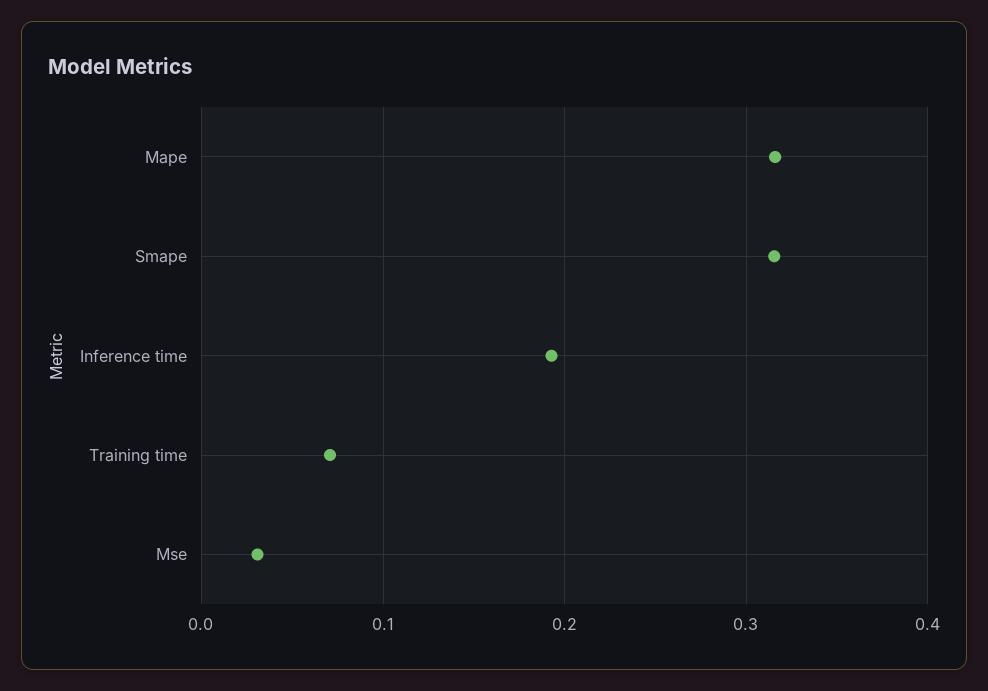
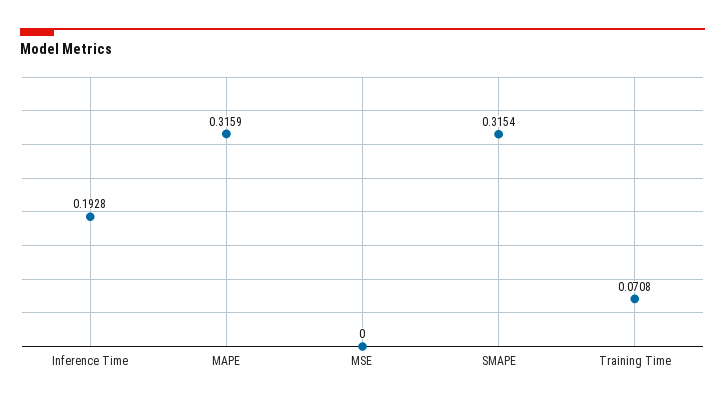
  {
    "Mape": 0.3159,
    "Smape": 0.3154,
    "Inference time": 0.1928,
    "Training time": 0.0708,
-   "Mse": 0.03
+   "Mse": 0
  }

